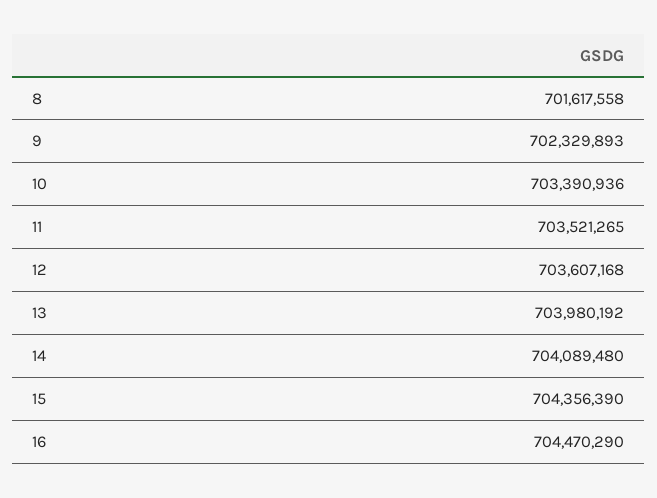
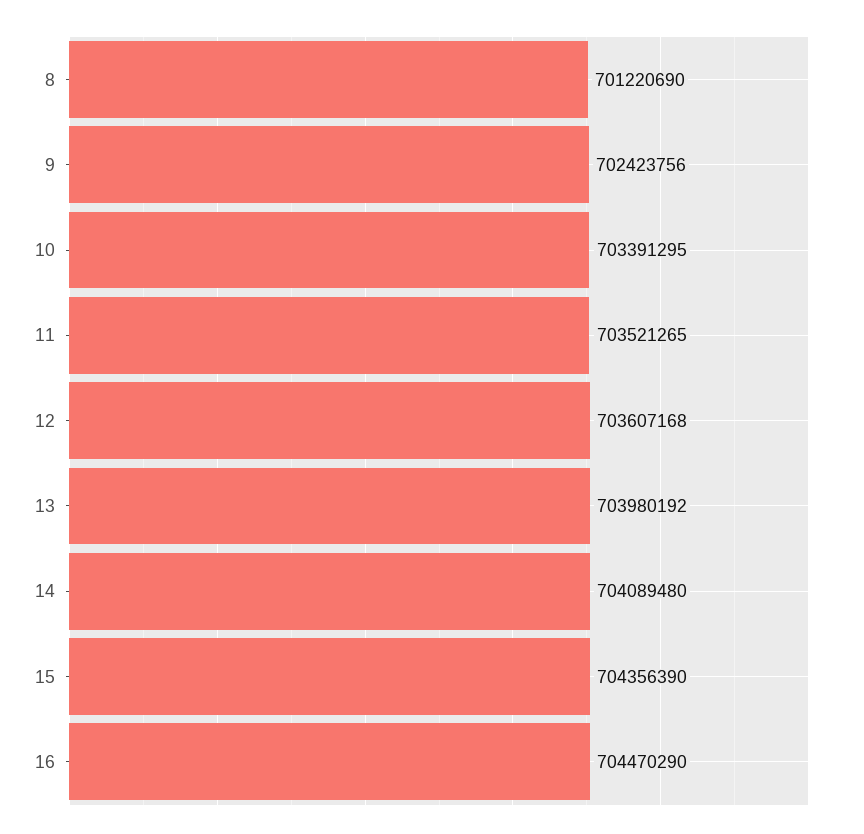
  {
-   "8": 701617558,
+   "8": 701220690,
-   "9": 702329893,
+   "9": 702423756,
-   "10": 703390936,
+   "10": 703391295,
    "11": 703521265,
    "12": 703607168,
    "13": 703980192,
    "14": 704089480,
    "15": 704356390,
    "16": 704470290
  }

